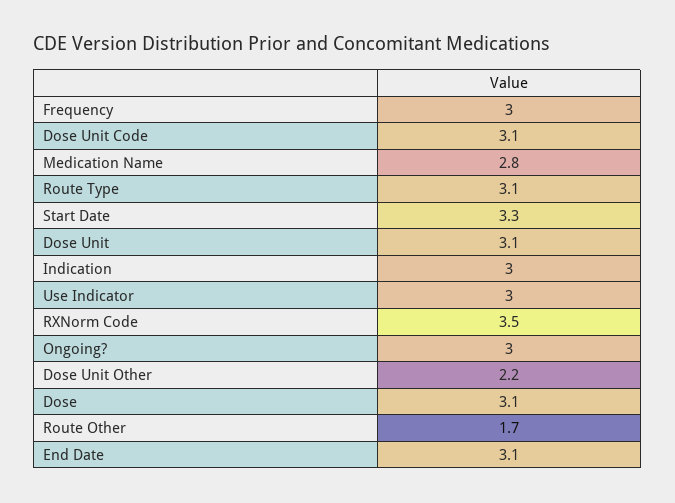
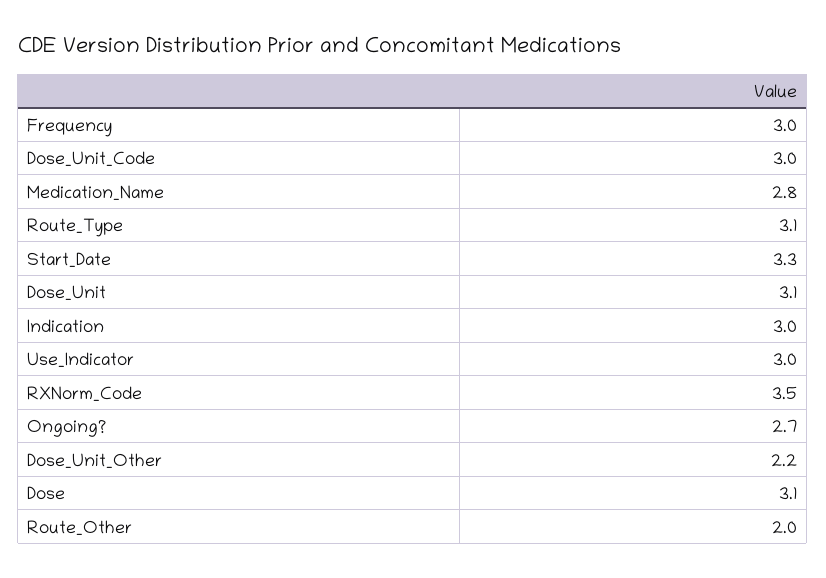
  {
    "Frequency": 3,
-   "Dose Unit Code": 3.1,
+   "Dose Unit Code": 3,
    "Medication Name": 2.8,
    "Route Type": 3.1,
    "Start Date": 3.3,
    "Dose Unit": 3.1,
    "Indication": 3,
    "Use Indicator": 3,
    "RXNorm Code": 3.5,
-   "Ongoing?": 3,
+   "Ongoing?": 2.7,
    "Dose Unit Other": 2.2,
    "Dose": 3.1,
-   "Route Other": 1.7,
+   "Route Other": 2
-   "End Date": 3.1
  }

